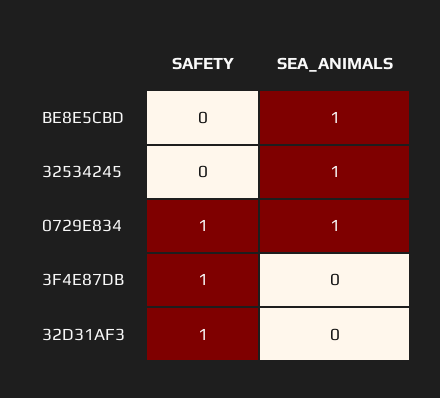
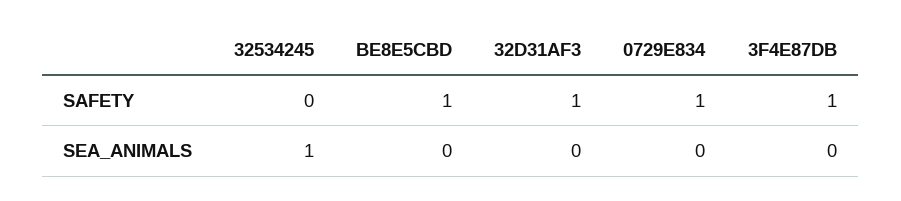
  {
    "SAFETY": {
-     "BE8E5CBD": 0,
+     "BE8E5CBD": 1,
      "32534245": 0,
      "0729E834": 1,
      "3F4E87DB": 1,
      "32D31AF3": 1
    },
    "SEA_ANIMALS": {
-     "BE8E5CBD": 1,
+     "BE8E5CBD": 0,
      "32534245": 1,
-     "0729E834": 1,
+     "0729E834": 0,
      "3F4E87DB": 0,
      "32D31AF3": 0
    }
  }

